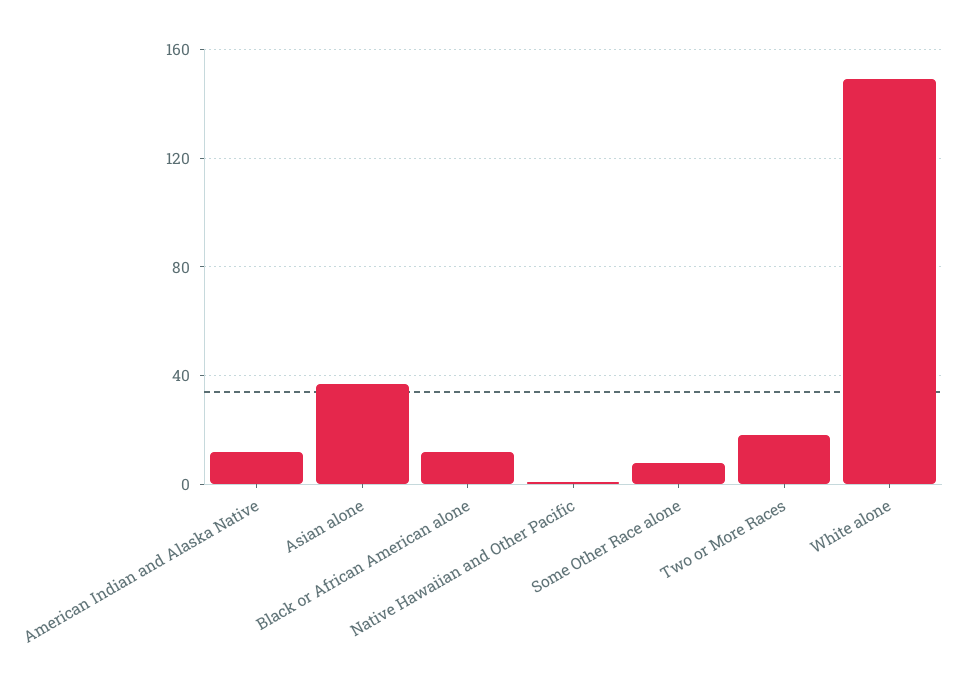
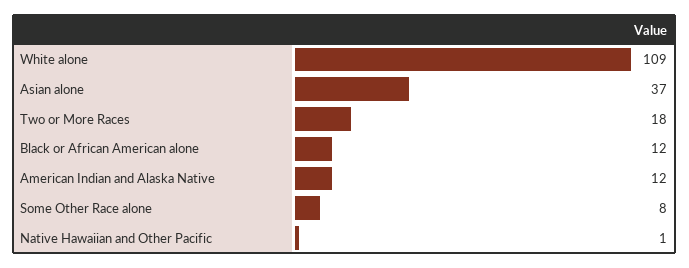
  {
    "American Indian and Alaska Native": 12,
    "Asian alone": 37,
    "Black or African American alone": 12,
    "Native Hawaiian and Other Pacific": 1,
    "Some Other Race alone": 8,
    "Two or More Races": 18,
-   "White alone": 150
+   "White alone": 109
  }

